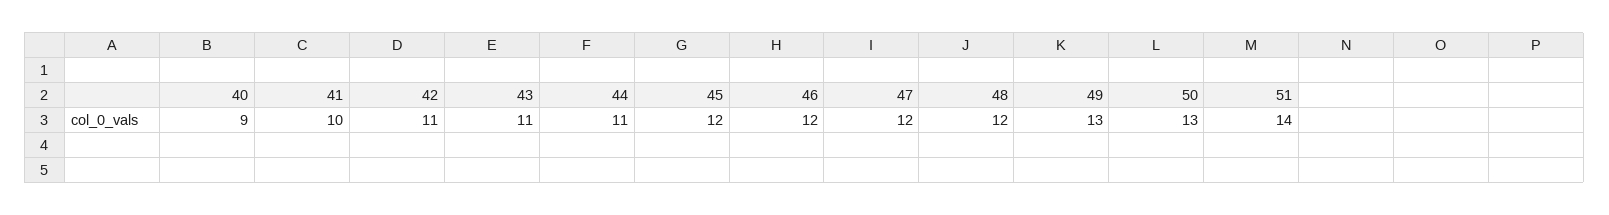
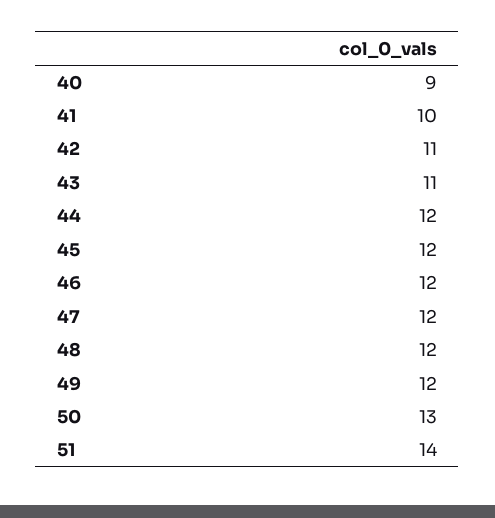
  {
    "40": 9,
    "41": 10,
    "42": 11,
    "43": 11,
-   "44": 11,
+   "44": 12,
    "45": 12,
    "46": 12,
    "47": 12,
    "48": 12,
-   "49": 13,
+   "49": 12,
    "50": 13,
    "51": 14
  }

